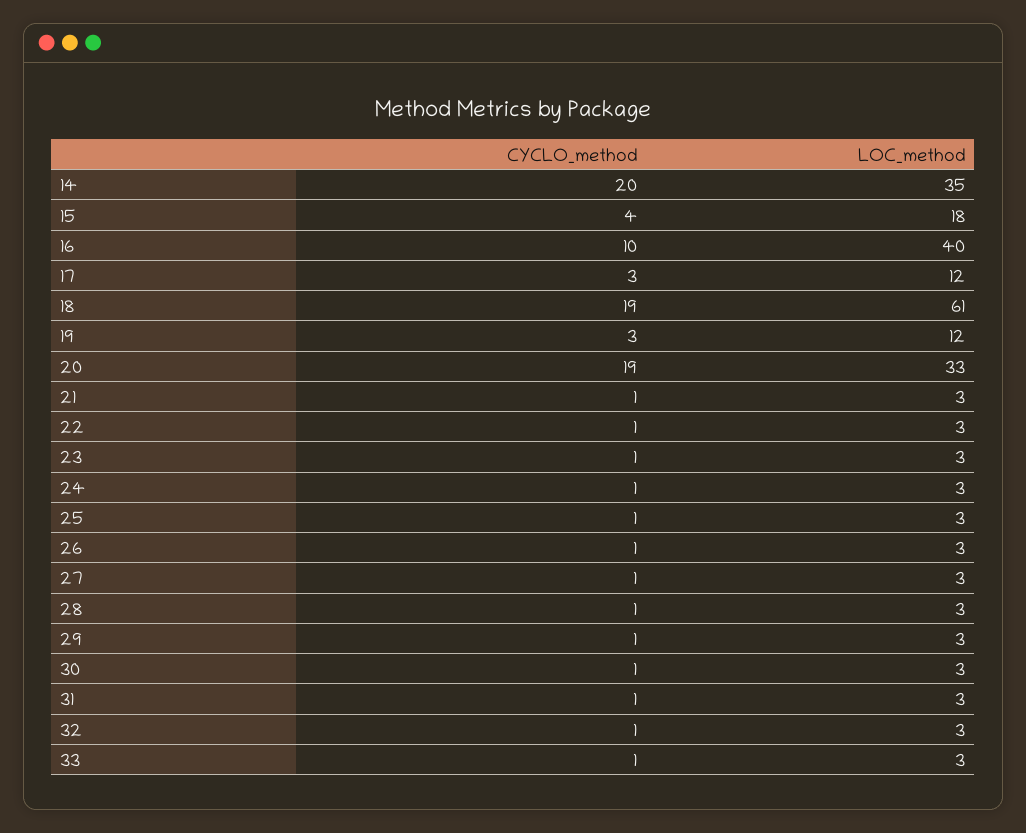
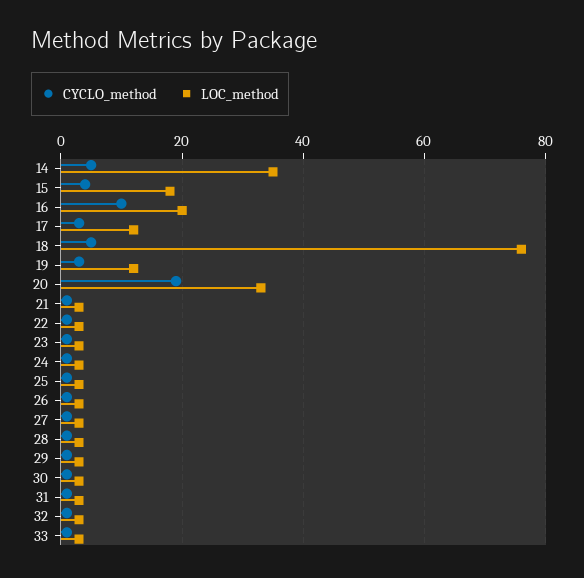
  {
    "CYCLO_method": {
-     "14": 20,
+     "14": 5,
      "15": 4,
      "16": 10,
      "17": 3,
-     "18": 19,
+     "18": 5,
      "19": 3,
      "20": 19,
      "21": 1,
      "22": 1,
      "23": 1,
      "24": 1,
      "25": 1,
      "26": 1,
      "27": 1,
      "28": 1,
      "29": 1,
      "30": 1,
      "31": 1,
      "32": 1,
      "33": 1
    },
    "LOC_method": {
      "14": 35,
      "15": 18,
-     "16": 40,
+     "16": 20,
      "17": 12,
-     "18": 61,
+     "18": 75,
      "19": 12,
      "20": 33,
      "21": 3,
      "22": 3,
      "23": 3,
      "24": 3,
      "25": 3,
      "26": 3,
      "27": 3,
      "28": 3,
      "29": 3,
      "30": 3,
      "31": 3,
      "32": 3,
      "33": 3
    }
  }

